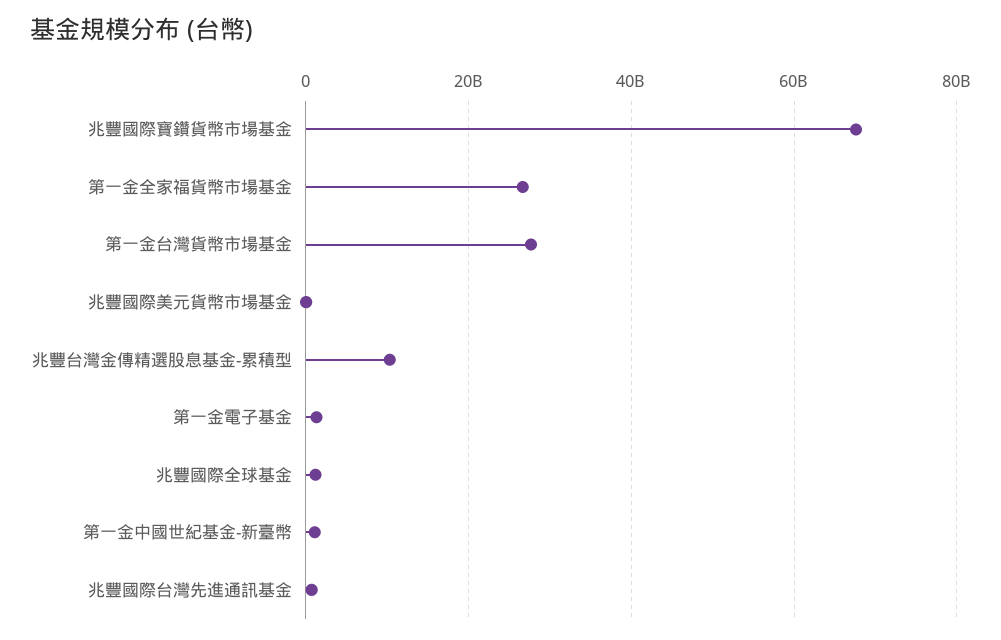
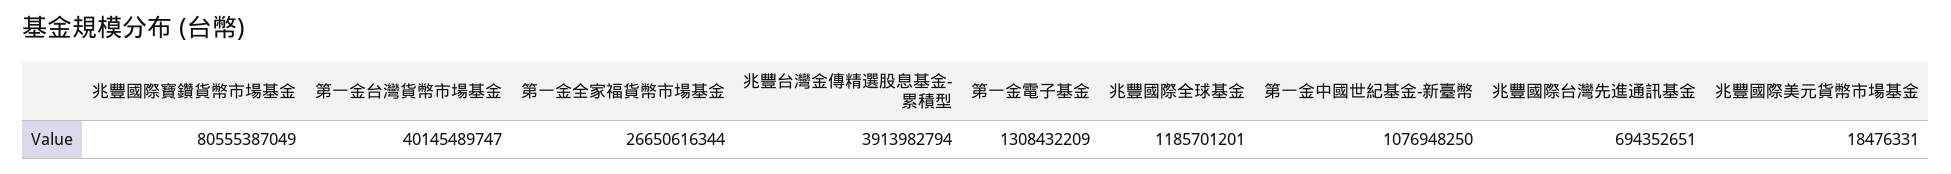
  {
-   "兆豐國際寶鑽貨幣市場基金": 68000000000,
+   "兆豐國際寶鑽貨幣市場基金": 80555387049,
    "第一金全家福貨幣市場基金": 26650616344,
-   "第一金台灣貨幣市場基金": 28000000000,
+   "第一金台灣貨幣市場基金": 40145489747,
    "兆豐國際美元貨幣市場基金": 18476331,
-   "兆豐台灣金傳精選股息基金-累積型": 10000000000,
+   "兆豐台灣金傳精選股息基金-累積型": 3913982794,
    "第一金電子基金": 1308432209,
    "兆豐國際全球基金": 1185701201,
    "第一金中國世紀基金-新臺幣": 1076948250,
    "兆豐國際台灣先進通訊基金": 694352651
  }

